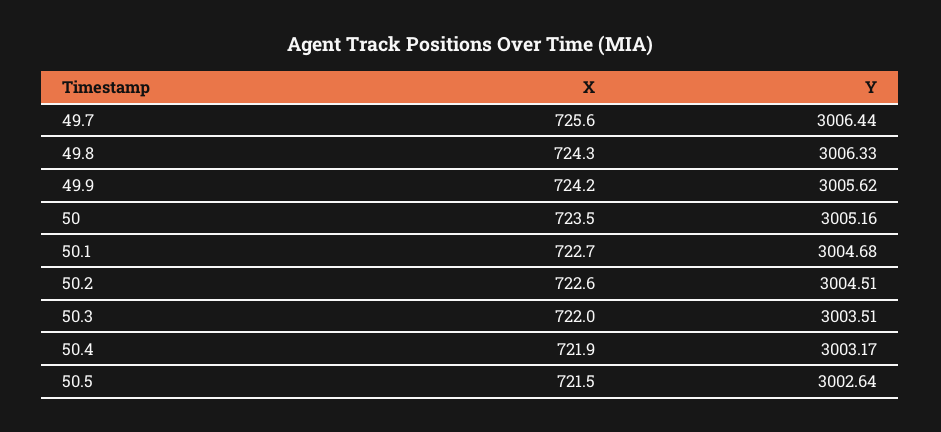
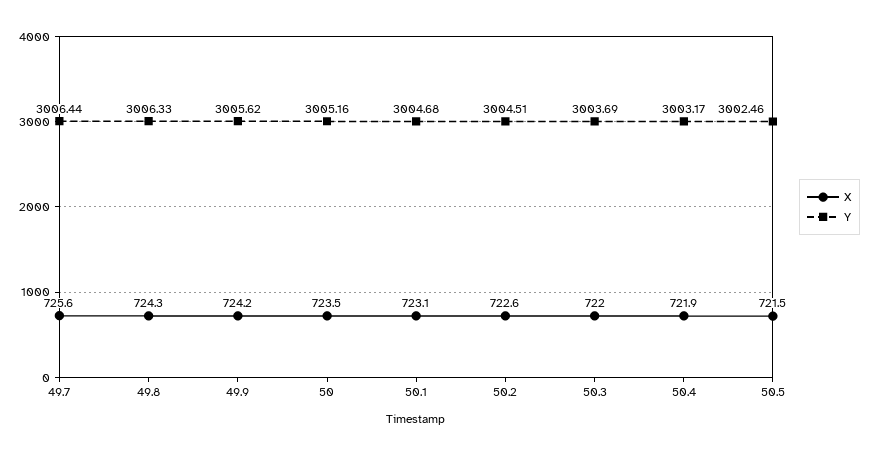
  {
    "X": {
      "49.7": 725.6,
      "49.8": 724.3,
      "49.9": 724.2,
      "50": 723.5,
-     "50.1": 722.7,
+     "50.1": 723.1,
      "50.2": 722.6,
      "50.3": 722,
      "50.4": 721.9,
      "50.5": 721.5
    },
    "Y": {
      "49.7": 3006.44,
      "49.8": 3006.33,
      "49.9": 3005.62,
      "50": 3005.16,
      "50.1": 3004.68,
      "50.2": 3004.51,
-     "50.3": 3003.51,
+     "50.3": 3003.69,
      "50.4": 3003.17,
-     "50.5": 3002.64
+     "50.5": 3002.46
    }
  }

